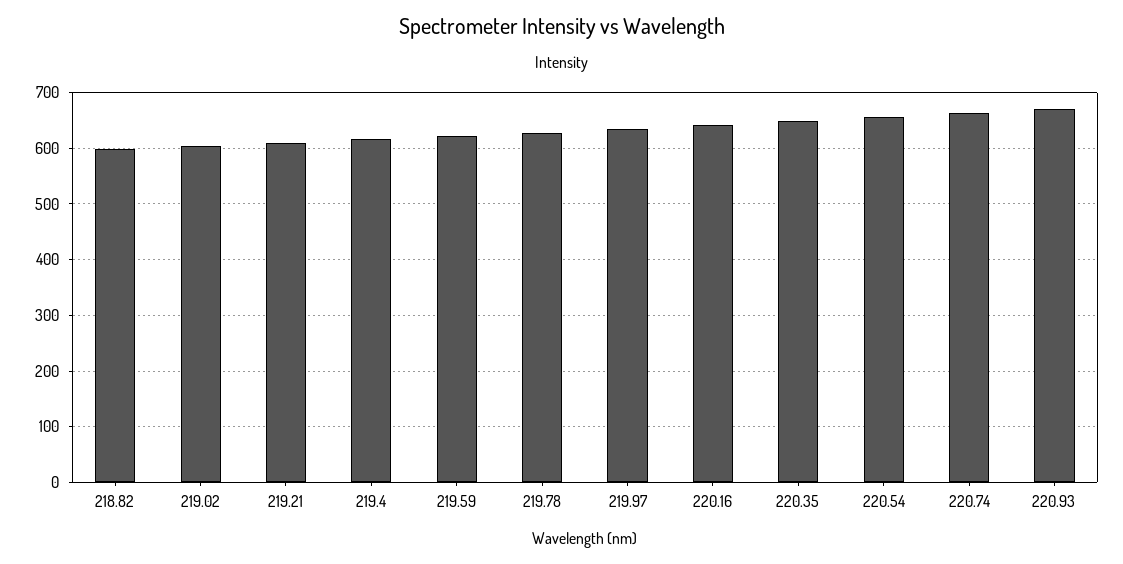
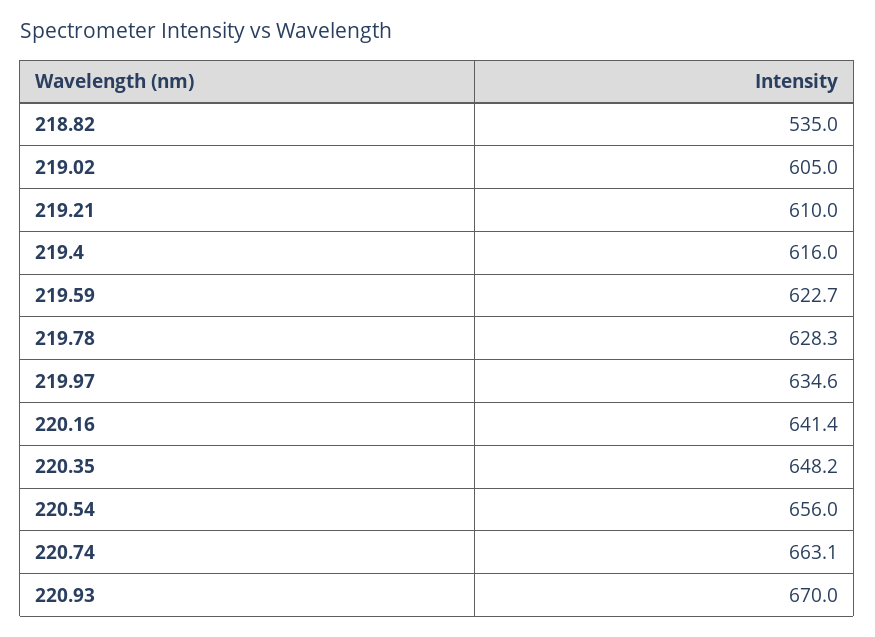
  {
-   "218.82": 600,
+   "218.82": 535,
    "219.02": 605,
    "219.21": 610,
    "219.4": 616,
    "219.59": 622.7,
    "219.78": 628.3,
    "219.97": 634.6,
    "220.16": 641.4,
    "220.35": 648.2,
    "220.54": 656,
    "220.74": 663.1,
    "220.93": 670
  }

